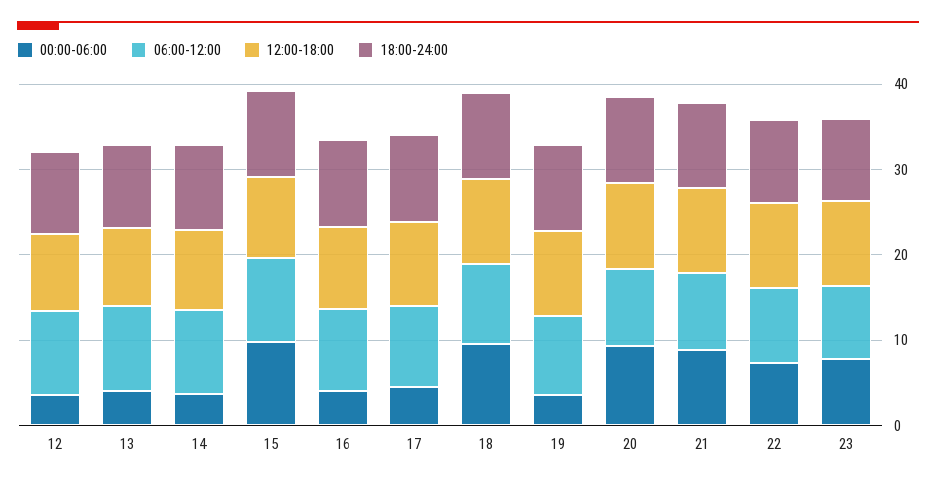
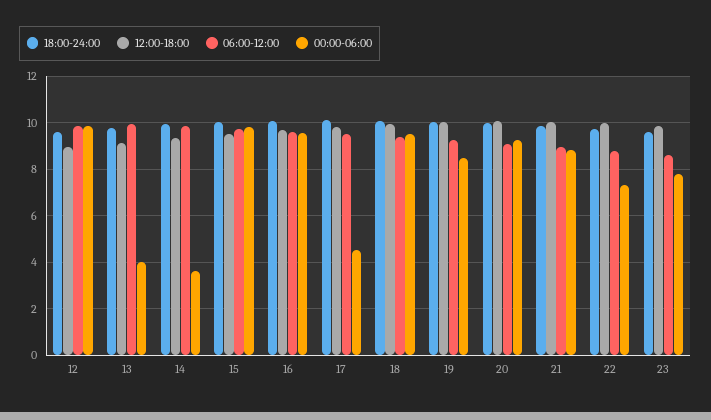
  {
    "00:00-06:00": {
-     "12": 4,
+     "12": 10,
      "13": 4,
      "14": 3.5,
      "15": 10,
-     "16": 4,
+     "16": 9.5,
      "17": 4.5,
      "18": 9.5,
-     "19": 4,
+     "19": 8.5,
      "20": 9.5,
      "21": 9,
      "22": 7.5,
      "23": 8
    },
    "06:00-12:00": {
      "12": 10,
      "13": 10,
      "14": 10,
      "15": 10,
      "16": 9.5,
      "17": 9.5,
      "18": 9.5,
      "19": 9.5,
      "20": 9,
      "21": 9,
      "22": 9,
      "23": 8.5
    },
    "12:00-18:00": {
      "12": 9,
      "13": 9,
      "14": 9.5,
      "15": 9.5,
      "16": 9.5,
      "17": 10,
      "18": 10,
      "19": 10,
      "20": 10,
      "21": 10,
      "22": 10,
      "23": 10
    },
    "18:00-24:00": {
      "12": 9.5,
      "13": 10,
      "14": 10,
      "15": 10,
      "16": 10,
      "17": 10,
      "18": 10,
      "19": 10,
      "20": 10,
      "21": 10,
      "22": 10,
      "23": 9.5
    }
  }

